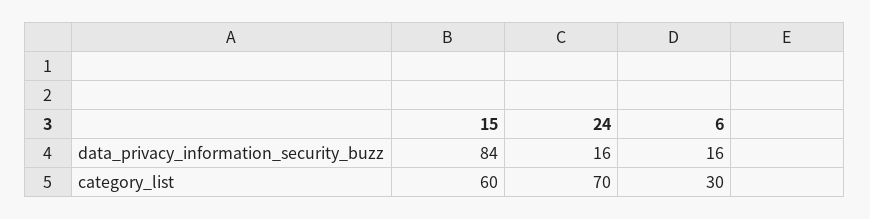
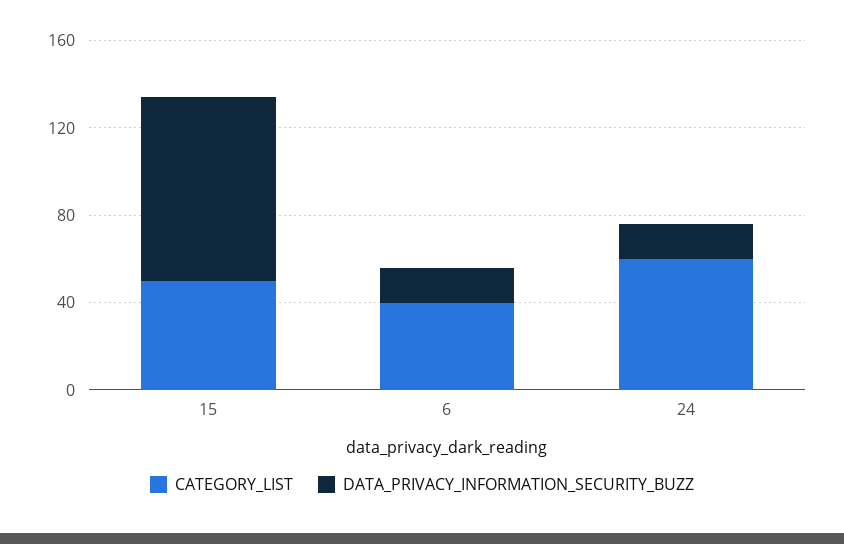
  {
    "data_privacy_information_security_buzz": {
      "15": 84,
      "24": 16,
      "6": 16
    },
    "category_list": {
-     "15": 60,
+     "15": 50,
-     "24": 70,
+     "24": 60,
-     "6": 30
+     "6": 40
    }
  }

